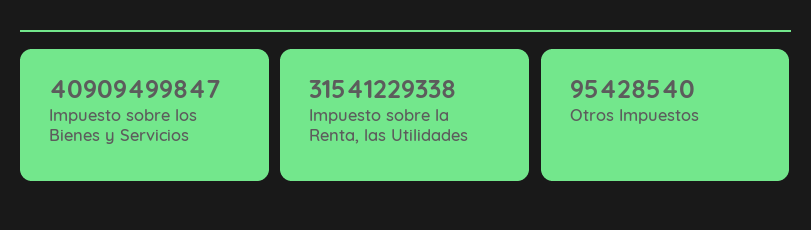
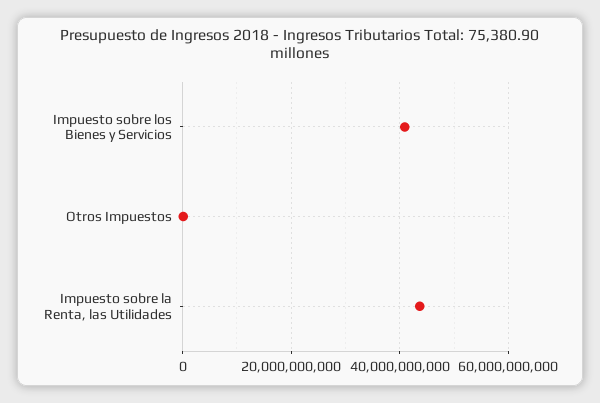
  {
    "Impuesto sobre los Bienes y Servicios": 40909499847,
-   "Impuesto sobre la Renta, las Utilidades": 31541229338,
+   "Impuesto sobre la Renta, las Utilidades": 44000000000,
    "Otros Impuestos": 95428540
  }

